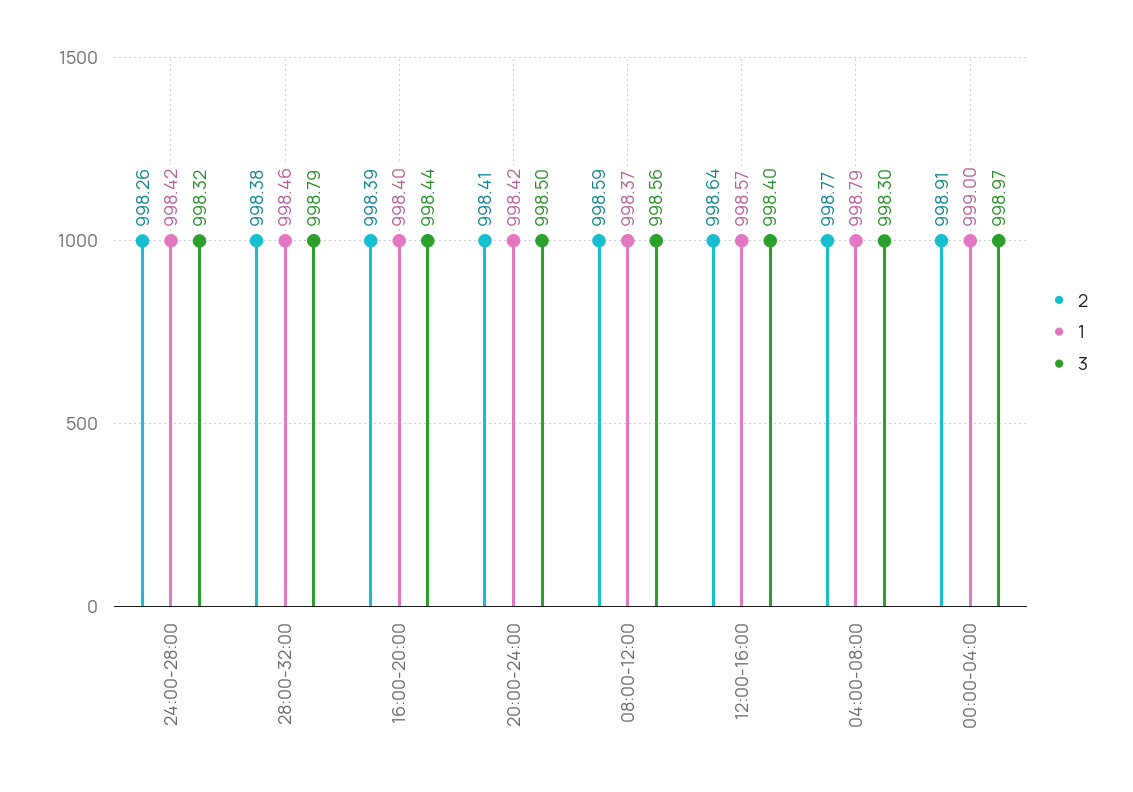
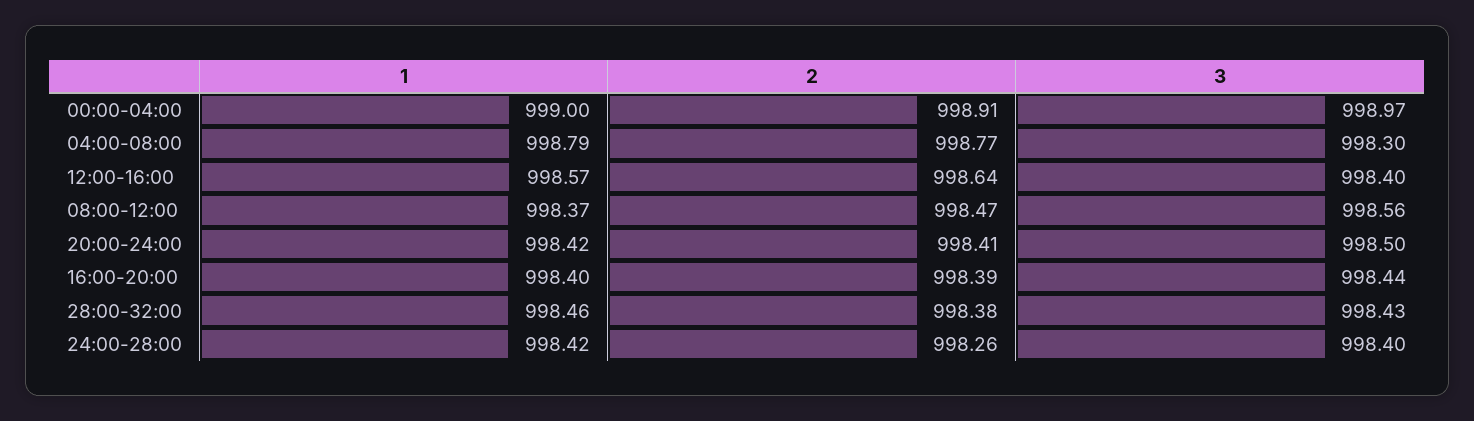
  {
    "2": {
      "24:00-28:00": 998.26,
      "28:00-32:00": 998.38,
      "16:00-20:00": 998.39,
      "20:00-24:00": 998.41,
-     "08:00-12:00": 998.59,
+     "08:00-12:00": 998.47,
      "12:00-16:00": 998.64,
      "04:00-08:00": 998.77,
      "00:00-04:00": 998.91
    },
    "1": {
      "24:00-28:00": 998.42,
      "28:00-32:00": 998.46,
      "16:00-20:00": 998.4,
      "20:00-24:00": 998.42,
      "08:00-12:00": 998.37,
      "12:00-16:00": 998.57,
      "04:00-08:00": 998.79,
      "00:00-04:00": 999
    },
    "3": {
-     "24:00-28:00": 998.32,
+     "24:00-28:00": 998.4,
-     "28:00-32:00": 998.79,
+     "28:00-32:00": 998.43,
      "16:00-20:00": 998.44,
      "20:00-24:00": 998.5,
      "08:00-12:00": 998.56,
      "12:00-16:00": 998.4,
      "04:00-08:00": 998.3,
      "00:00-04:00": 998.97
    }
  }

